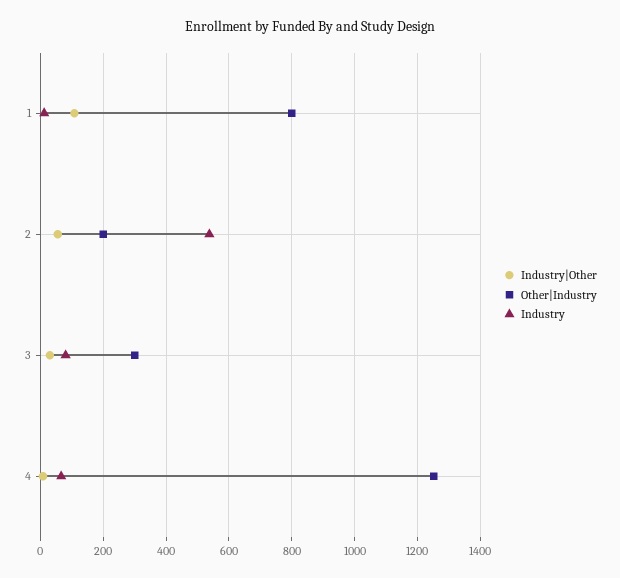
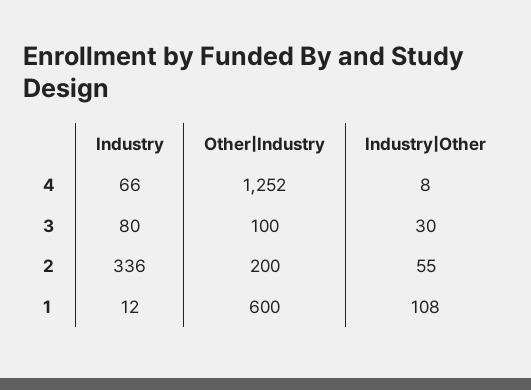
  {
    "Industry|Other": {
      "1": 108,
      "2": 55,
      "3": 30,
      "4": 8
    },
    "Other|Industry": {
-     "1": 800,
+     "1": 600,
      "2": 200,
-     "3": 300,
+     "3": 100,
      "4": 1252
    },
    "Industry": {
      "1": 12,
-     "2": 540,
+     "2": 336,
      "3": 80,
      "4": 66
    }
  }

